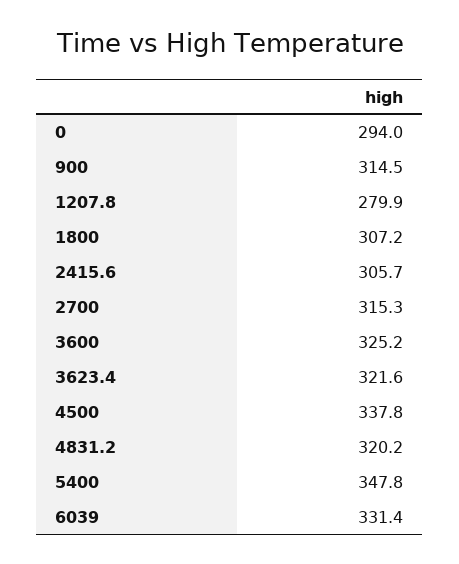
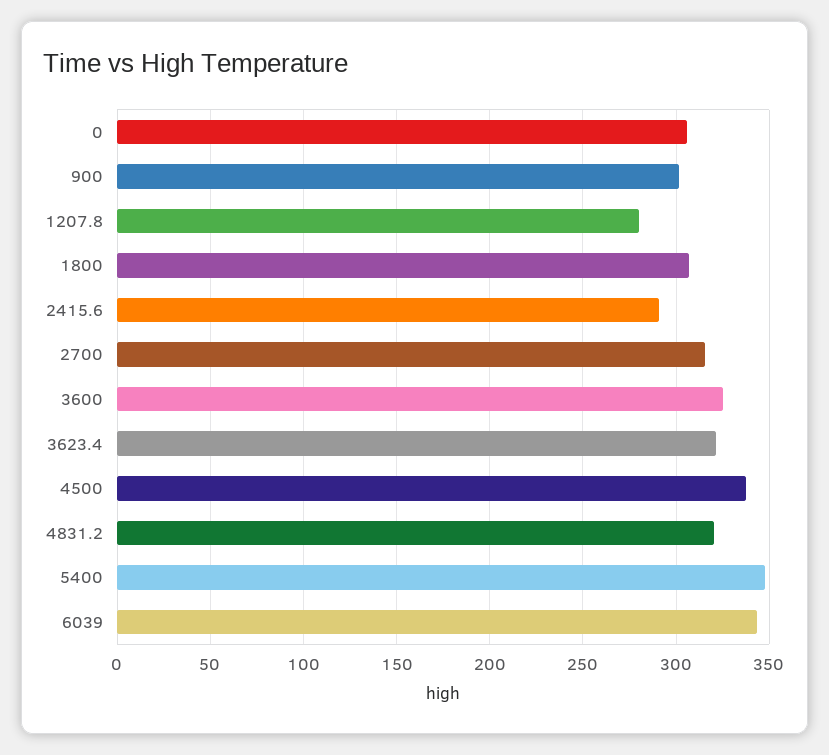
  {
-   "0": 294,
+   "0": 305,
-   "900": 314.5,
+   "900": 300,
    "1207.8": 279.9,
    "1800": 307.2,
-   "2415.6": 305.7,
+   "2415.6": 290,
    "2700": 315.3,
    "3600": 325.2,
    "3623.4": 321.6,
    "4500": 337.8,
    "4831.2": 320.2,
    "5400": 347.8,
-   "6039": 331.4
+   "6039": 345
  }

